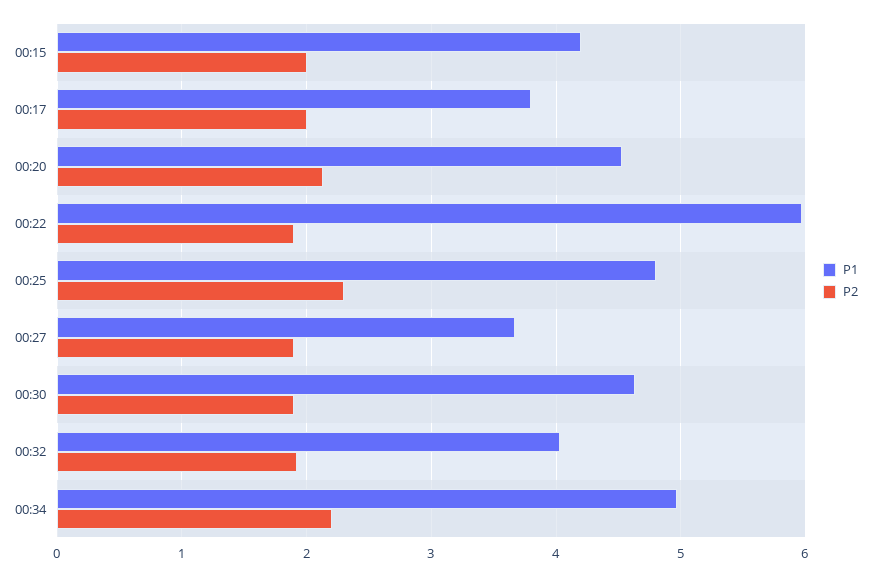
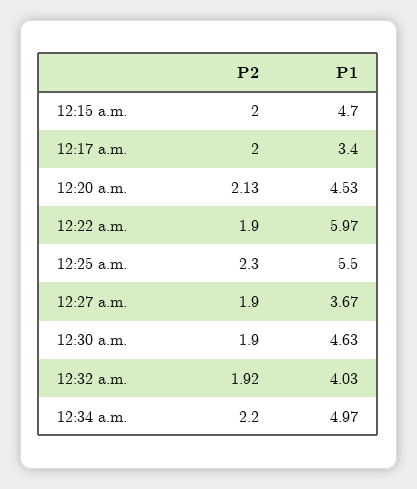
  {
    "P1": {
-     "00:15": 4.2,
+     "00:15": 4.7,
-     "00:17": 3.8,
+     "00:17": 3.4,
      "00:20": 4.53,
      "00:22": 5.97,
-     "00:25": 4.8,
+     "00:25": 5.5,
      "00:27": 3.67,
      "00:30": 4.63,
      "00:32": 4.03,
      "00:34": 4.97
    },
    "P2": {
      "00:15": 2,
      "00:17": 2,
      "00:20": 2.13,
      "00:22": 1.9,
      "00:25": 2.3,
      "00:27": 1.9,
      "00:30": 1.9,
      "00:32": 1.92,
      "00:34": 2.2
    }
  }

